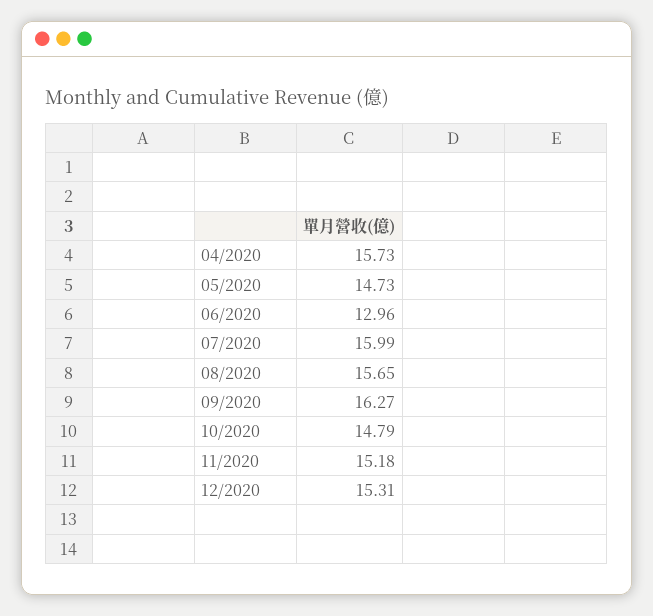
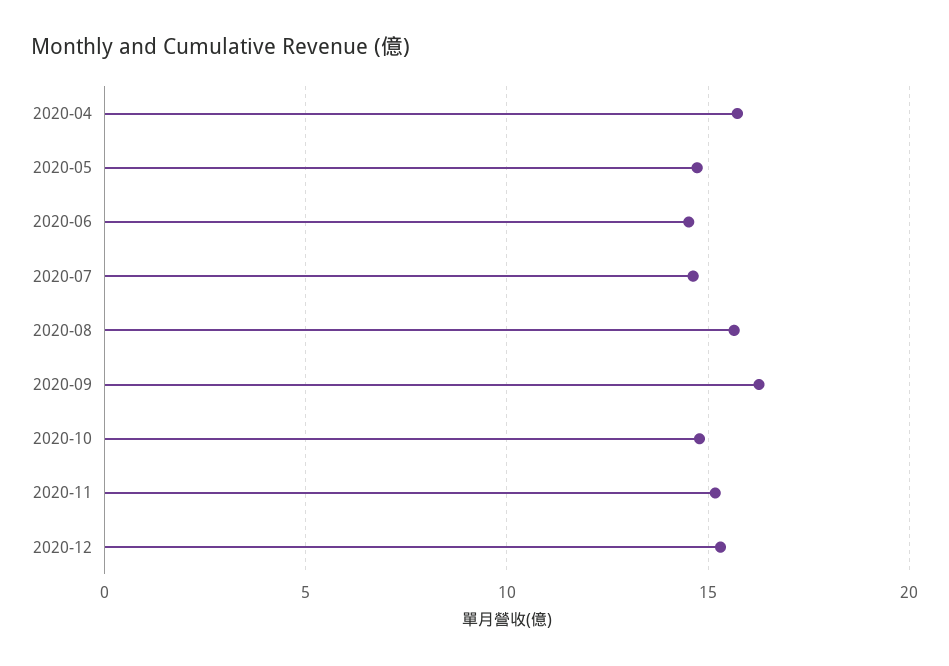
  {
    "04/2020": 15.73,
    "05/2020": 14.73,
-   "06/2020": 12.96,
+   "06/2020": 14.5,
-   "07/2020": 15.99,
+   "07/2020": 14.5,
    "08/2020": 15.65,
    "09/2020": 16.27,
    "10/2020": 14.79,
    "11/2020": 15.18,
    "12/2020": 15.31
  }

